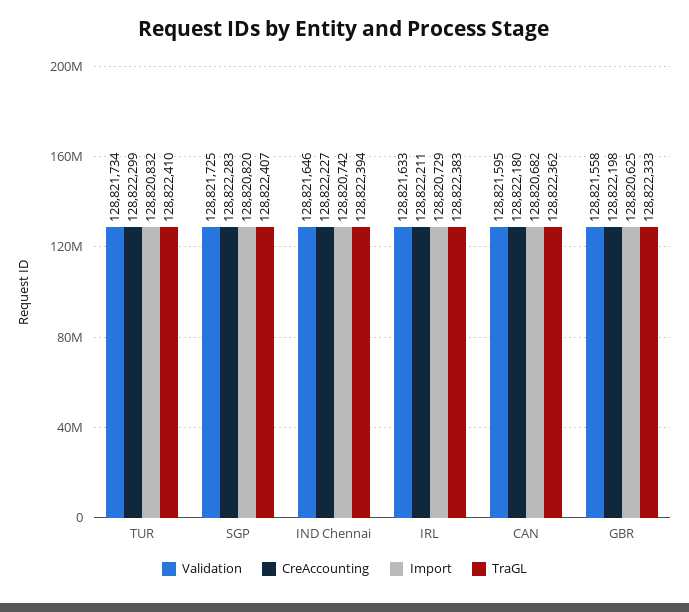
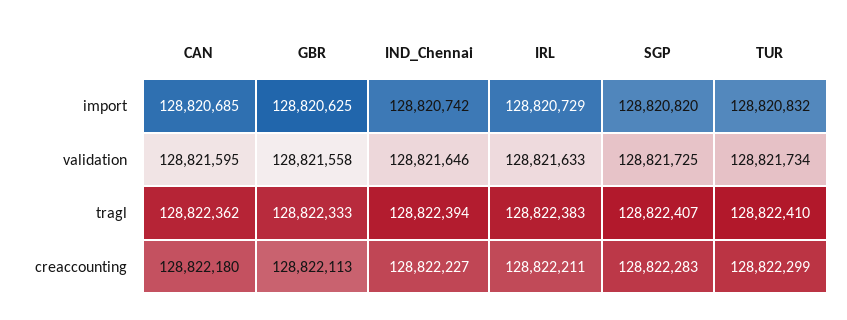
  {
    "Validation": {
      "TUR": 128821734,
      "SGP": 128821725,
      "IND Chennai": 128821646,
      "IRL": 128821633,
      "CAN": 128821595,
      "GBR": 128821558
    },
    "CreAccounting": {
      "TUR": 128822299,
      "SGP": 128822283,
      "IND Chennai": 128822227,
      "IRL": 128822211,
      "CAN": 128822180,
-     "GBR": 128822198
+     "GBR": 128822113
    },
    "Import": {
      "TUR": 128820832,
      "SGP": 128820820,
      "IND Chennai": 128820742,
      "IRL": 128820729,
-     "CAN": 128820682,
+     "CAN": 128820685,
      "GBR": 128820625
    },
    "TraGL": {
      "TUR": 128822410,
      "SGP": 128822407,
      "IND Chennai": 128822394,
      "IRL": 128822383,
      "CAN": 128822362,
      "GBR": 128822333
    }
  }

